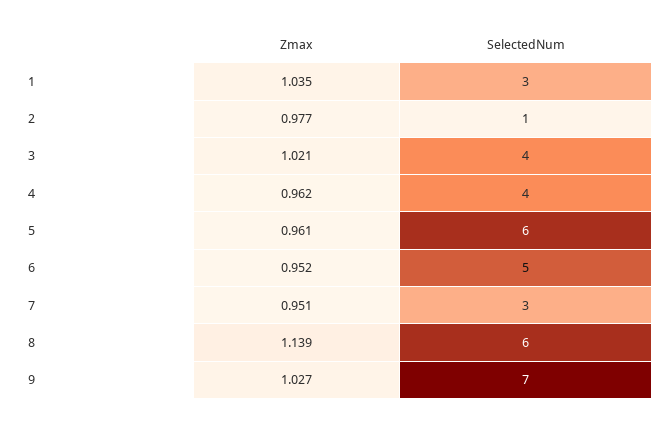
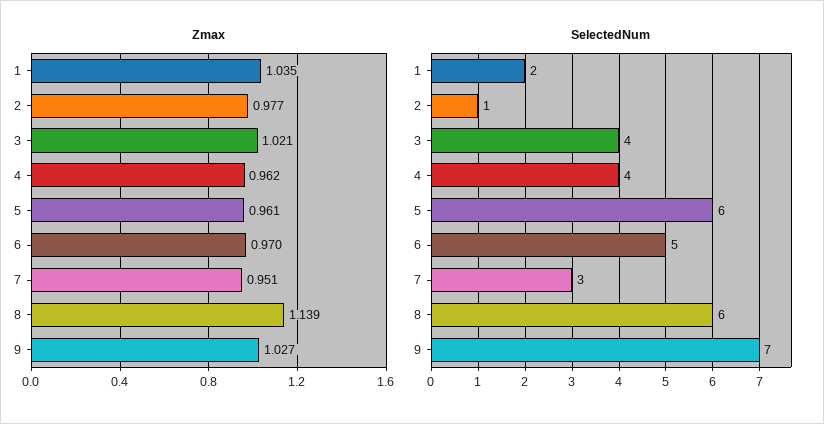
  {
    "Zmax": {
      "1": 1.035,
      "2": 0.977,
      "3": 1.021,
      "4": 0.962,
      "5": 0.961,
-     "6": 0.952,
+     "6": 0.97,
      "7": 0.951,
      "8": 1.139,
      "9": 1.027
    },
    "SelectedNum": {
-     "1": 3,
+     "1": 2,
      "2": 1,
      "3": 4,
      "4": 4,
      "5": 6,
      "6": 5,
      "7": 3,
      "8": 6,
      "9": 7
    }
  }

